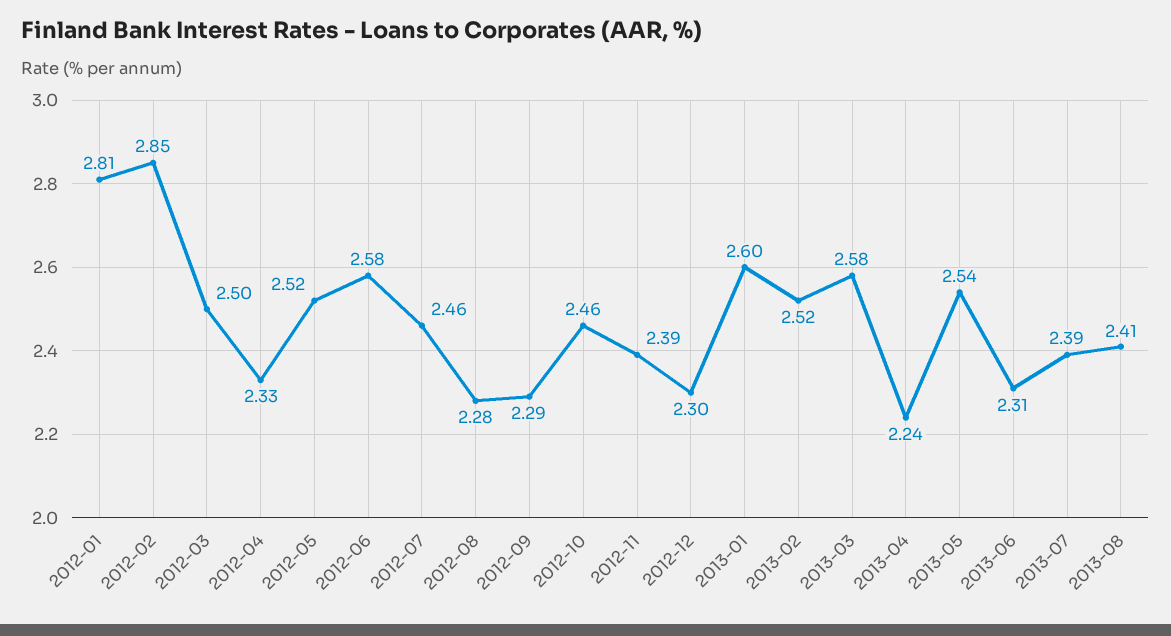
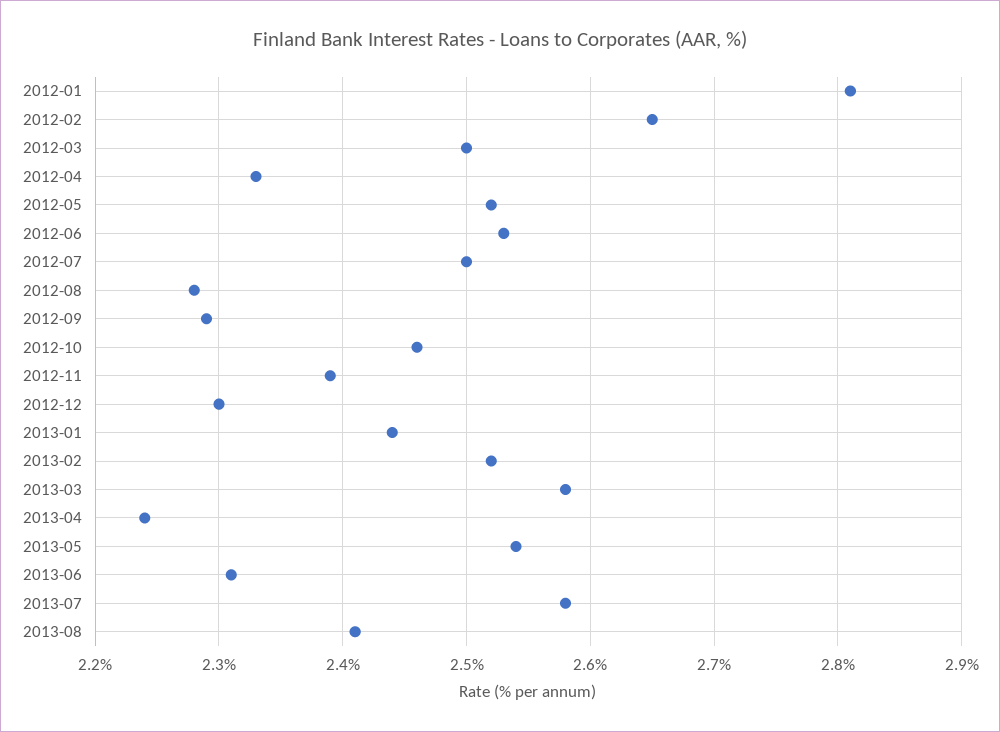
  {
    "2012-01": 2.81,
-   "2012-02": 2.85,
+   "2012-02": 2.65,
    "2012-03": 2.5,
    "2012-04": 2.33,
    "2012-05": 2.52,
-   "2012-06": 2.58,
+   "2012-06": 2.53,
-   "2012-07": 2.46,
+   "2012-07": 2.5,
    "2012-08": 2.28,
    "2012-09": 2.29,
    "2012-10": 2.46,
    "2012-11": 2.39,
    "2012-12": 2.3,
-   "2013-01": 2.6,
+   "2013-01": 2.44,
    "2013-02": 2.52,
    "2013-03": 2.58,
    "2013-04": 2.24,
    "2013-05": 2.54,
    "2013-06": 2.31,
-   "2013-07": 2.39,
+   "2013-07": 2.58,
    "2013-08": 2.41
  }

